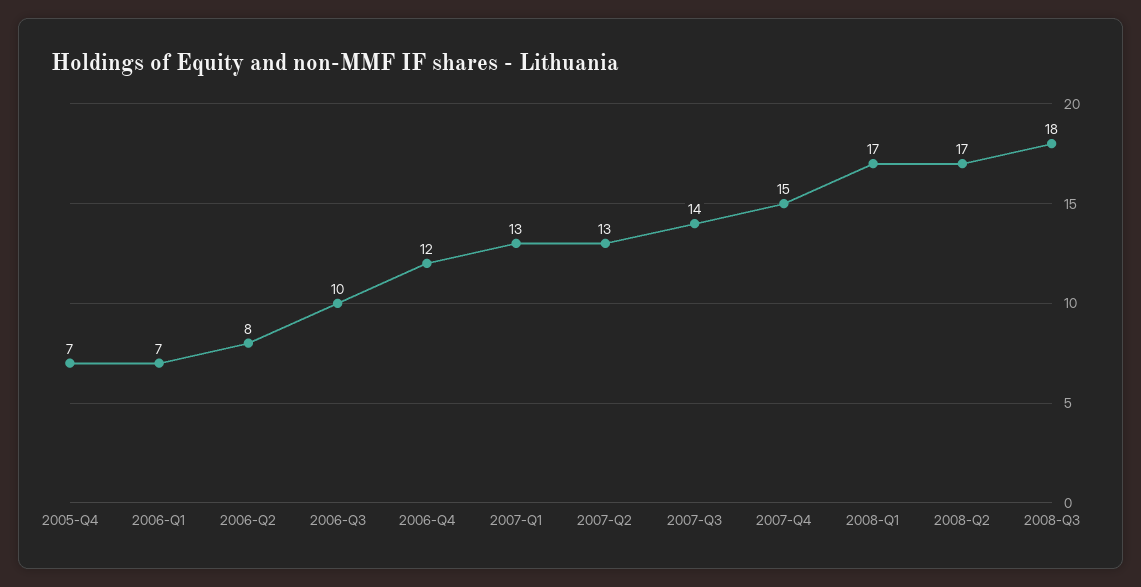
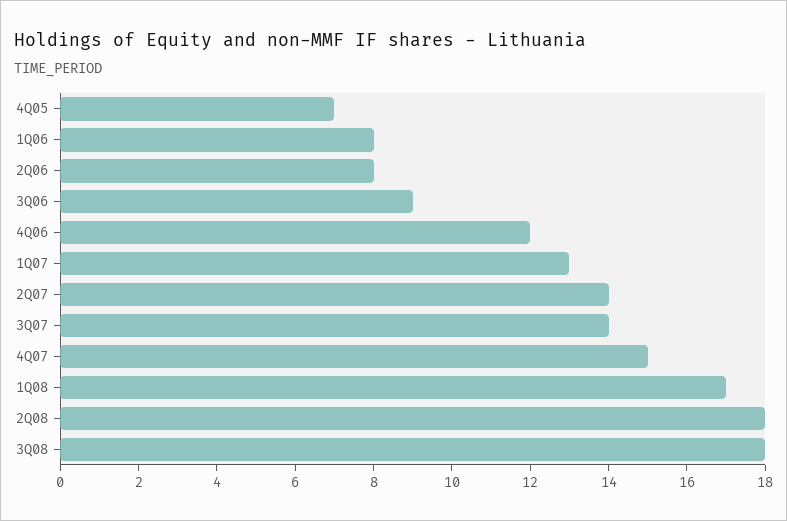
  {
    "2005-Q4": 7,
-   "2006-Q1": 7,
+   "2006-Q1": 8,
    "2006-Q2": 8,
-   "2006-Q3": 10,
+   "2006-Q3": 9,
    "2006-Q4": 12,
    "2007-Q1": 13,
-   "2007-Q2": 13,
+   "2007-Q2": 14,
    "2007-Q3": 14,
    "2007-Q4": 15,
    "2008-Q1": 17,
-   "2008-Q2": 17,
+   "2008-Q2": 18,
    "2008-Q3": 18
  }

